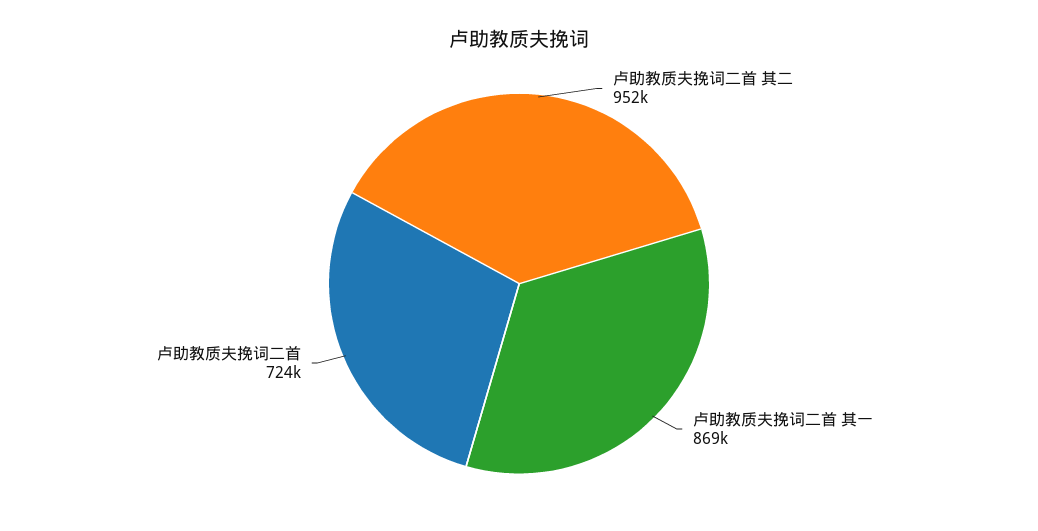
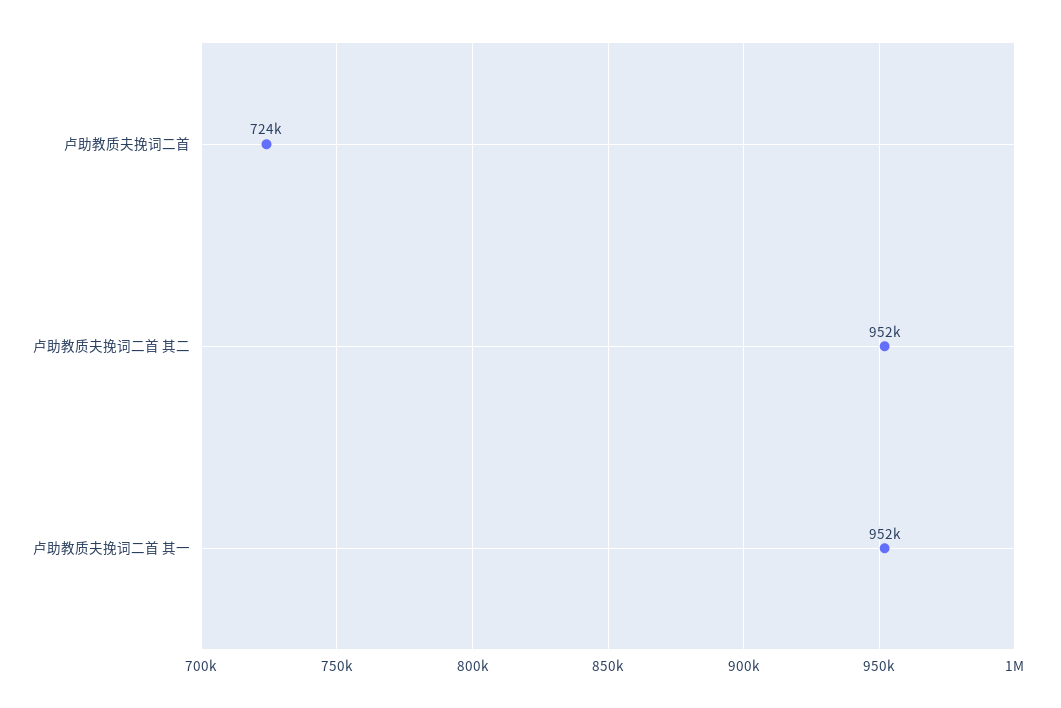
  {
    "卢助教质夫挽词二首 其二": 952000,
-   "卢助教质夫挽词二首 其一": 869000,
+   "卢助教质夫挽词二首 其一": 952000,
    "卢助教质夫挽词二首": 724000
  }

